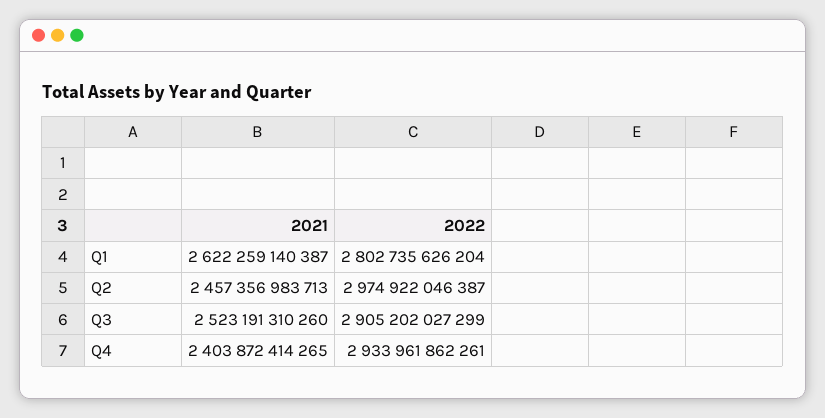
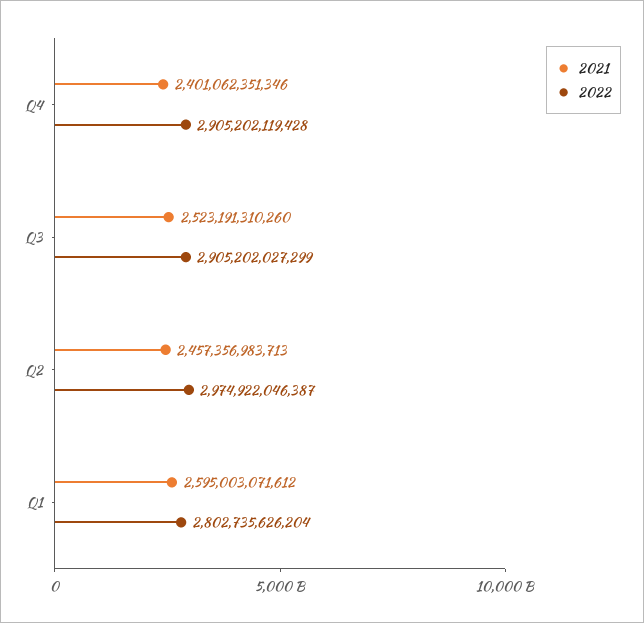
  {
    "2021": {
-     "Q1": 2622259140387,
+     "Q1": 2595003071612,
      "Q2": 2457356983713,
      "Q3": 2523191310260,
-     "Q4": 2403872414265
+     "Q4": 2401062351346
    },
    "2022": {
      "Q1": 2802735626204,
      "Q2": 2974922046387,
      "Q3": 2905202027299,
-     "Q4": 2933961862261
+     "Q4": 2905202119428
    }
  }

